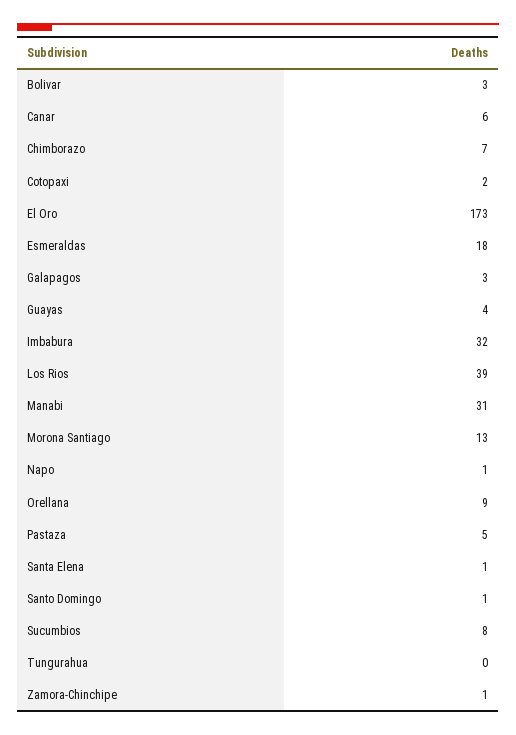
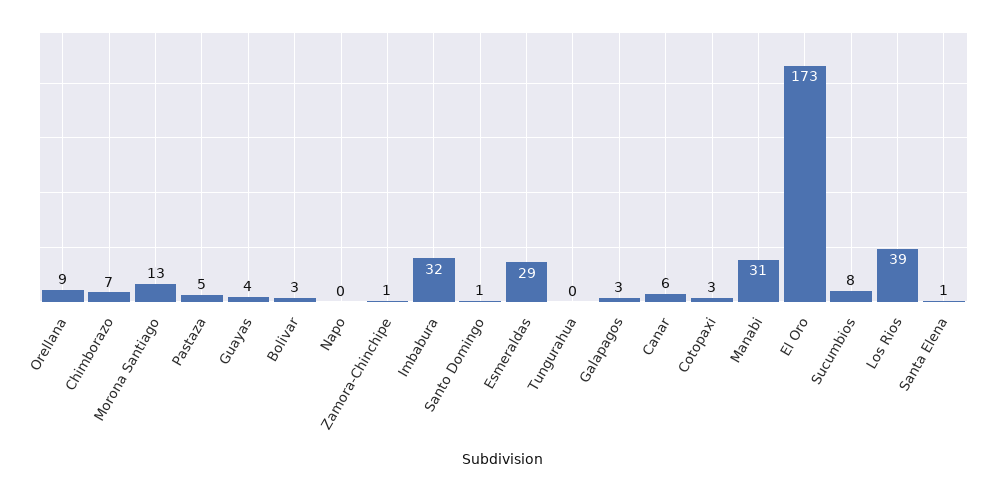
  {
    "Bolivar": 3,
    "Canar": 6,
    "Chimborazo": 7,
-   "Cotopaxi": 2,
+   "Cotopaxi": 3,
    "El Oro": 173,
-   "Esmeraldas": 18,
+   "Esmeraldas": 29,
    "Galapagos": 3,
    "Guayas": 4,
    "Imbabura": 32,
    "Los Rios": 39,
    "Manabi": 31,
    "Morona Santiago": 13,
-   "Napo": 1,
+   "Napo": 0,
    "Orellana": 9,
    "Pastaza": 5,
    "Santa Elena": 1,
    "Santo Domingo": 1,
    "Sucumbios": 8,
    "Tungurahua": 0,
    "Zamora-Chinchipe": 1
  }

